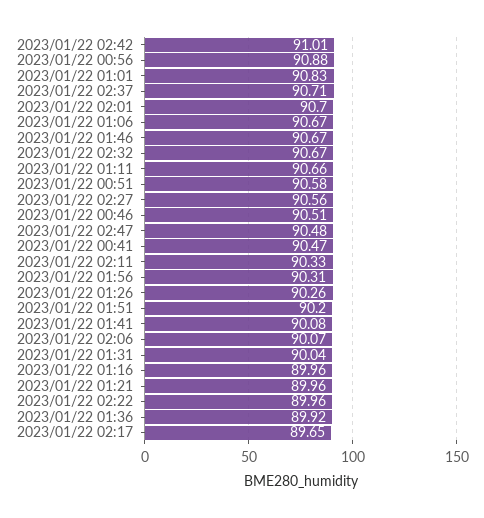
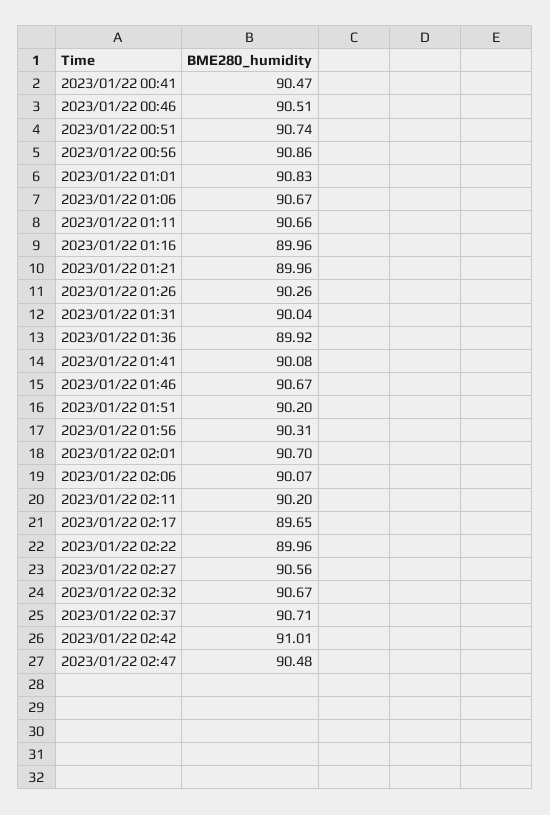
  {
    "2023/01/22 02:42": 91.01,
-   "2023/01/22 00:56": 90.88,
+   "2023/01/22 00:56": 90.86,
    "2023/01/22 01:01": 90.83,
    "2023/01/22 02:37": 90.71,
    "2023/01/22 02:01": 90.7,
    "2023/01/22 01:06": 90.67,
    "2023/01/22 01:46": 90.67,
    "2023/01/22 02:32": 90.67,
    "2023/01/22 01:11": 90.66,
-   "2023/01/22 00:51": 90.58,
+   "2023/01/22 00:51": 90.74,
    "2023/01/22 02:27": 90.56,
    "2023/01/22 00:46": 90.51,
    "2023/01/22 02:47": 90.48,
    "2023/01/22 00:41": 90.47,
-   "2023/01/22 02:11": 90.33,
+   "2023/01/22 02:11": 90.2,
    "2023/01/22 01:56": 90.31,
    "2023/01/22 01:26": 90.26,
    "2023/01/22 01:51": 90.2,
    "2023/01/22 01:41": 90.08,
    "2023/01/22 02:06": 90.07,
    "2023/01/22 01:31": 90.04,
    "2023/01/22 01:16": 89.96,
    "2023/01/22 01:21": 89.96,
    "2023/01/22 02:22": 89.96,
    "2023/01/22 01:36": 89.92,
    "2023/01/22 02:17": 89.65
  }

